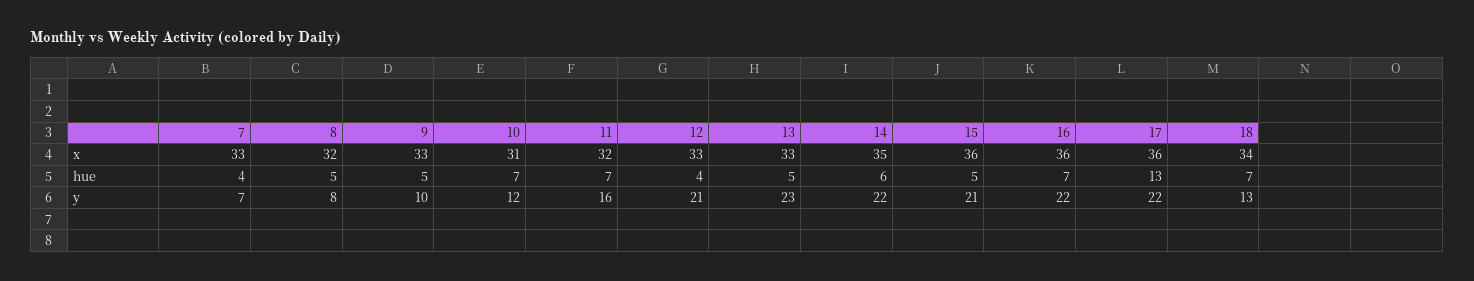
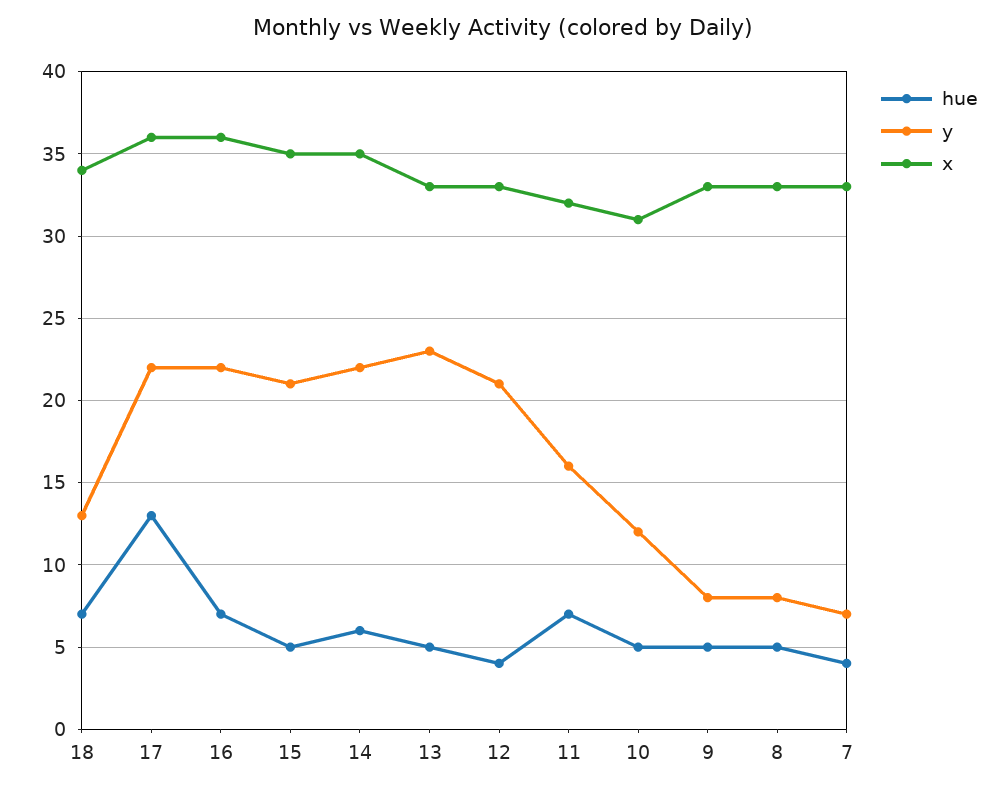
  {
    "x": {
      "7": 33,
-     "8": 32,
+     "8": 33,
      "9": 33,
      "10": 31,
      "11": 32,
      "12": 33,
      "13": 33,
      "14": 35,
-     "15": 36,
+     "15": 35,
      "16": 36,
      "17": 36,
      "18": 34
    },
    "hue": {
      "7": 4,
      "8": 5,
      "9": 5,
-     "10": 7,
+     "10": 5,
      "11": 7,
      "12": 4,
      "13": 5,
      "14": 6,
      "15": 5,
      "16": 7,
      "17": 13,
      "18": 7
    },
    "y": {
      "7": 7,
      "8": 8,
-     "9": 10,
+     "9": 8,
      "10": 12,
      "11": 16,
      "12": 21,
      "13": 23,
      "14": 22,
      "15": 21,
      "16": 22,
      "17": 22,
      "18": 13
    }
  }

